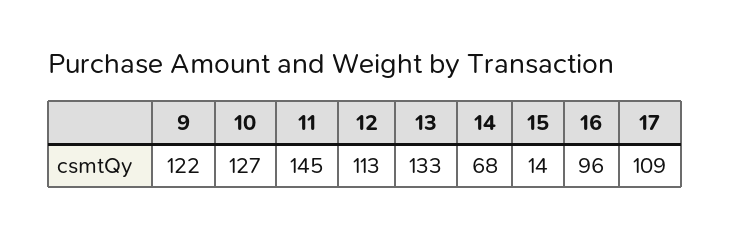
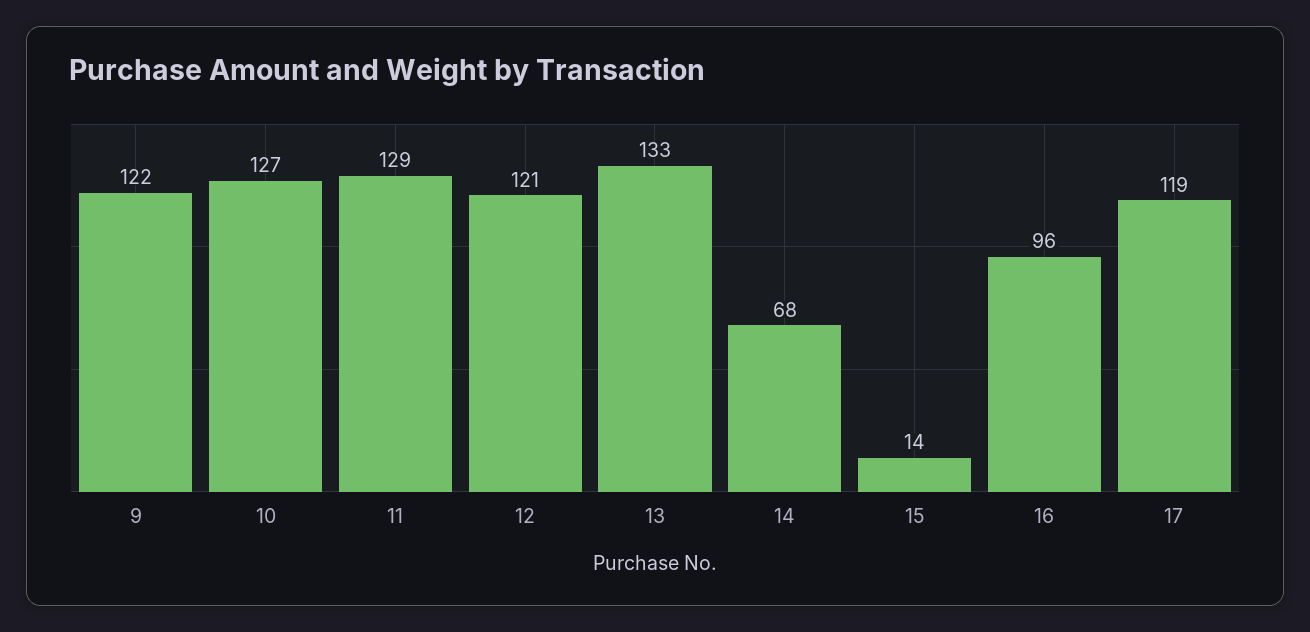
  {
    "9": 122,
    "10": 127,
-   "11": 145,
+   "11": 129,
-   "12": 113,
+   "12": 121,
    "13": 133,
    "14": 68,
    "15": 14,
    "16": 96,
-   "17": 109
+   "17": 119
  }

